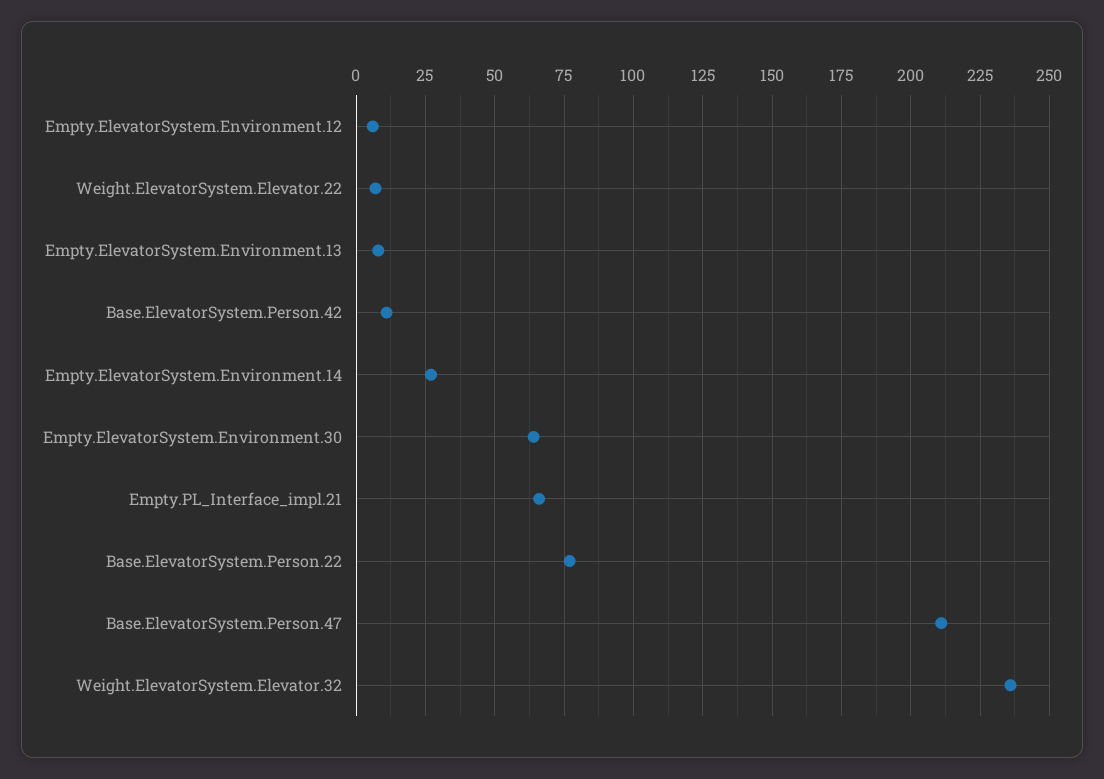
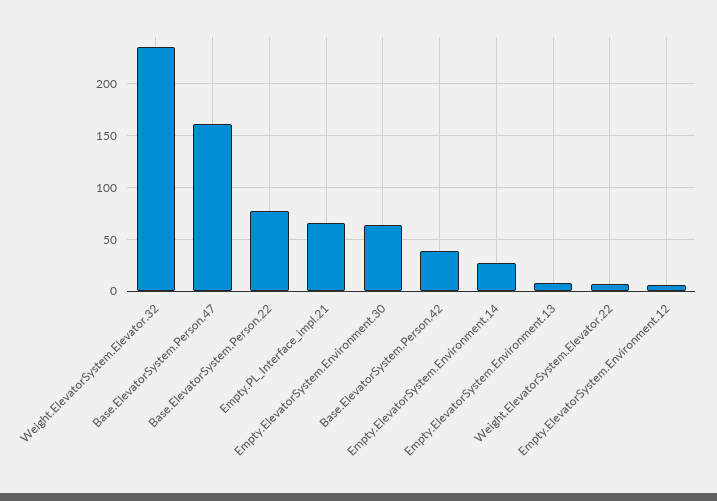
  {
    "Empty.ElevatorSystem.Environment.12": 5,
    "Weight.ElevatorSystem.Elevator.22": 5,
    "Empty.ElevatorSystem.Environment.13": 10,
-   "Base.ElevatorSystem.Person.42": 10,
+   "Base.ElevatorSystem.Person.42": 40,
    "Empty.ElevatorSystem.Environment.14": 25,
    "Empty.ElevatorSystem.Environment.30": 65,
    "Empty.PL_Interface_impl.21": 65,
    "Base.ElevatorSystem.Person.22": 75,
-   "Base.ElevatorSystem.Person.47": 210,
+   "Base.ElevatorSystem.Person.47": 160,
    "Weight.ElevatorSystem.Elevator.32": 235
  }

